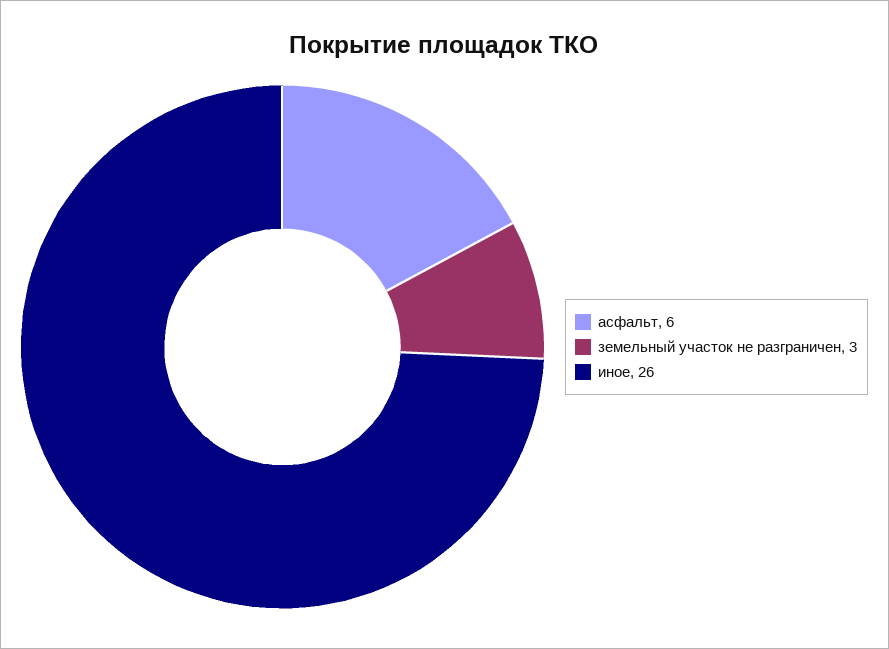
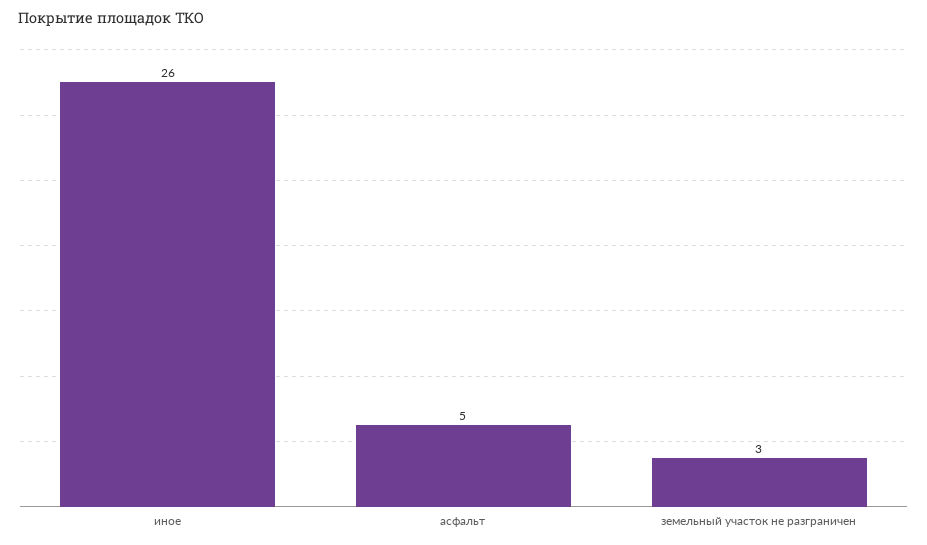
  {
-   "асфальт": 6,
+   "асфальт": 5,
    "земельный участок не разграничен": 3,
    "иное": 26
  }

